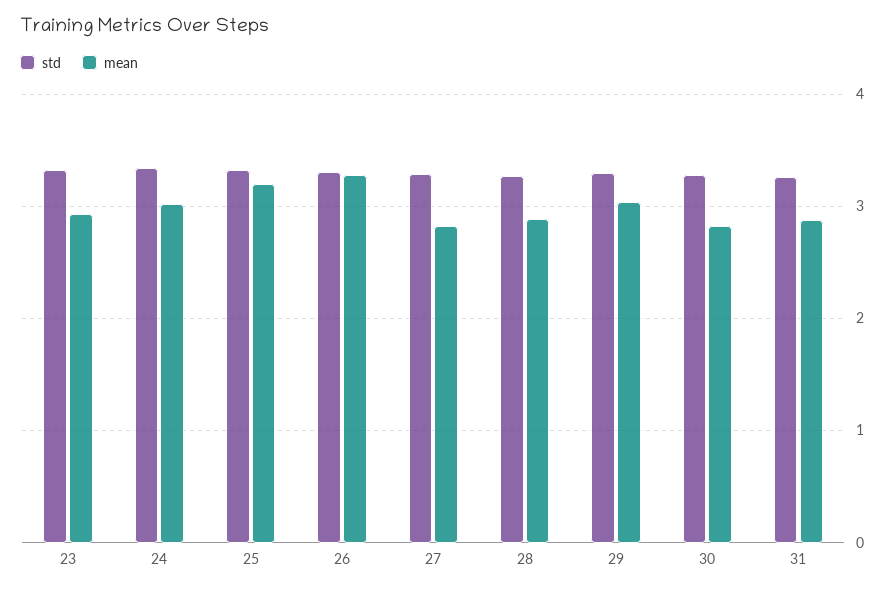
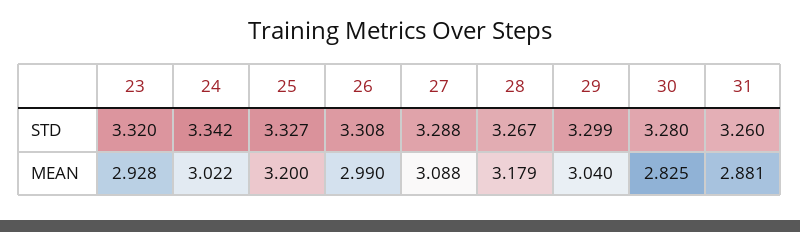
  {
    "std": {
      "23": 3.32,
      "24": 3.342,
      "25": 3.327,
      "26": 3.308,
      "27": 3.288,
      "28": 3.267,
      "29": 3.299,
      "30": 3.28,
      "31": 3.26
    },
    "mean": {
      "23": 2.928,
      "24": 3.022,
      "25": 3.2,
-     "26": 3.3,
+     "26": 2.99,
-     "27": 2.8,
+     "27": 3.088,
-     "28": 2.9,
+     "28": 3.179,
      "29": 3.04,
      "30": 2.825,
      "31": 2.881
    }
  }

